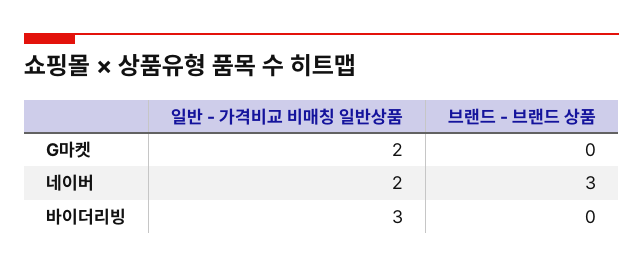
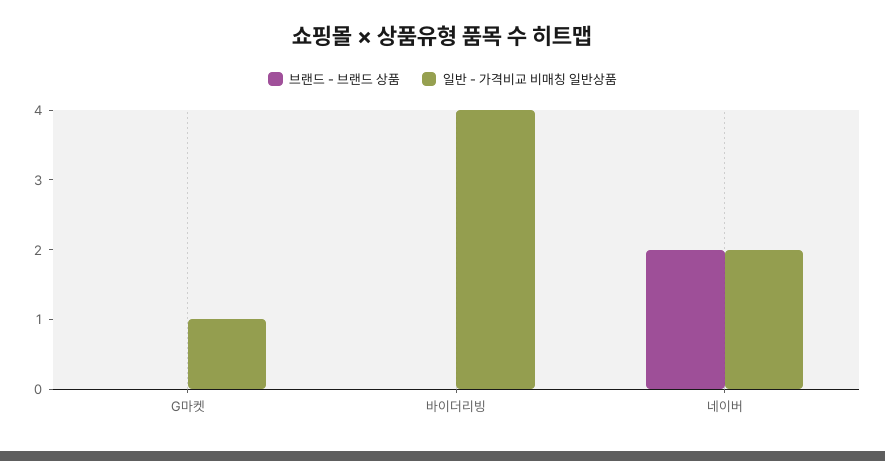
  {
    "일반 - 가격비교 비매칭 일반상품": {
-     "G마켓": 2,
+     "G마켓": 1,
      "네이버": 2,
-     "바이더리빙": 3
+     "바이더리빙": 4
    },
    "브랜드 - 브랜드 상품": {
      "G마켓": 0,
-     "네이버": 3,
+     "네이버": 2,
      "바이더리빙": 0
    }
  }

